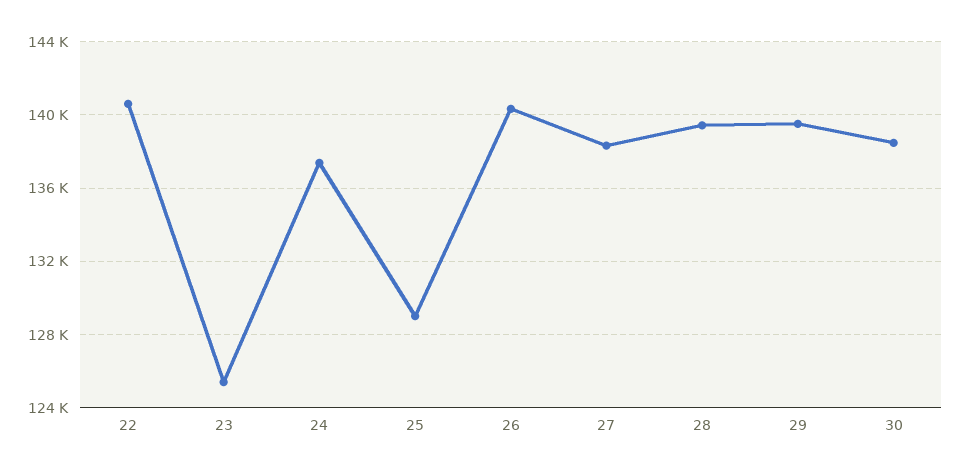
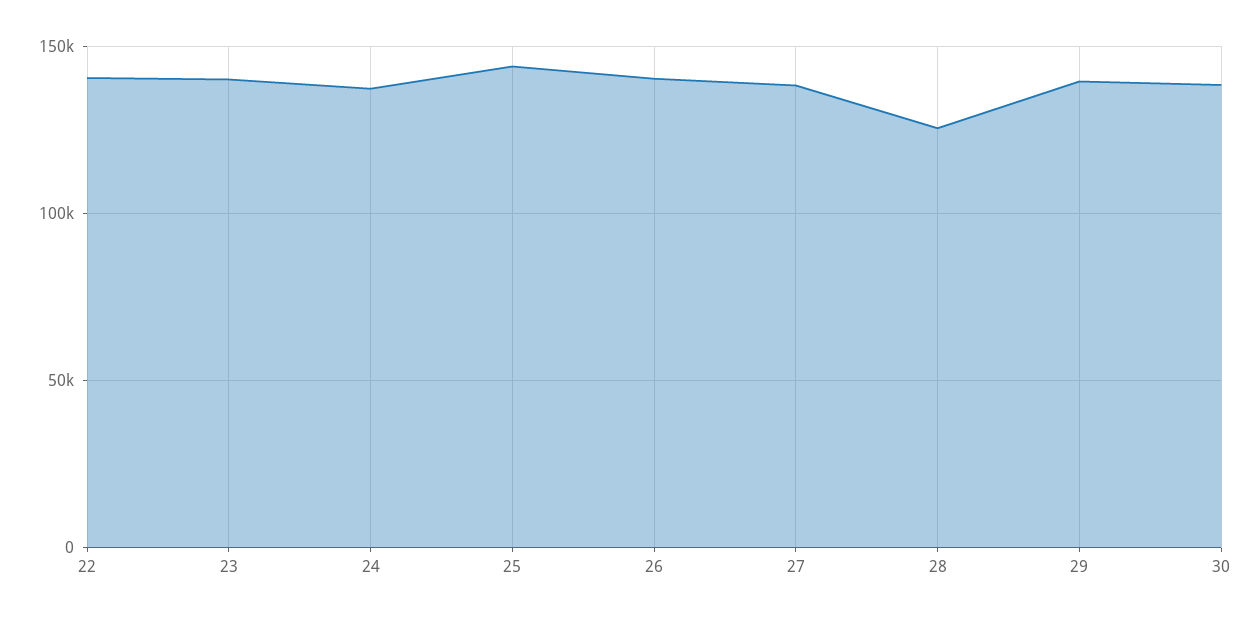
  {
    "22": 140500,
-   "23": 125500,
+   "23": 140000,
    "24": 137500,
-   "25": 129000,
+   "25": 145000,
    "26": 140500,
    "27": 138500,
-   "28": 139500,
+   "28": 125000,
    "29": 139500,
    "30": 138500
  }

